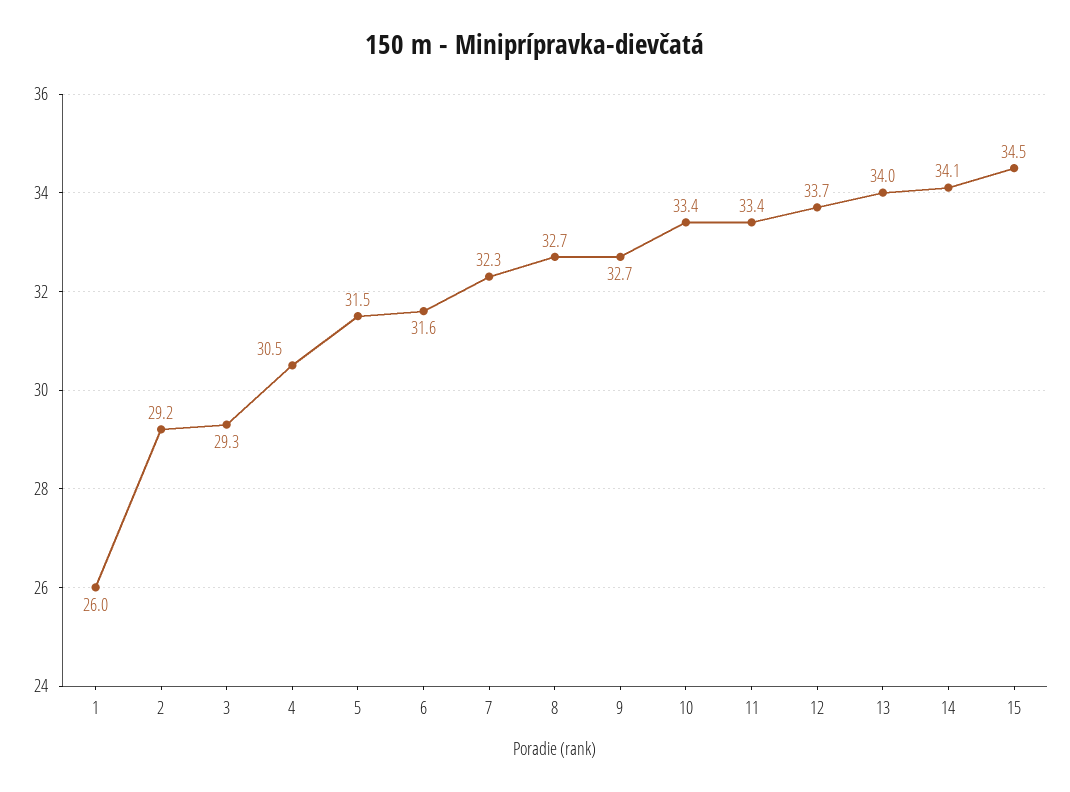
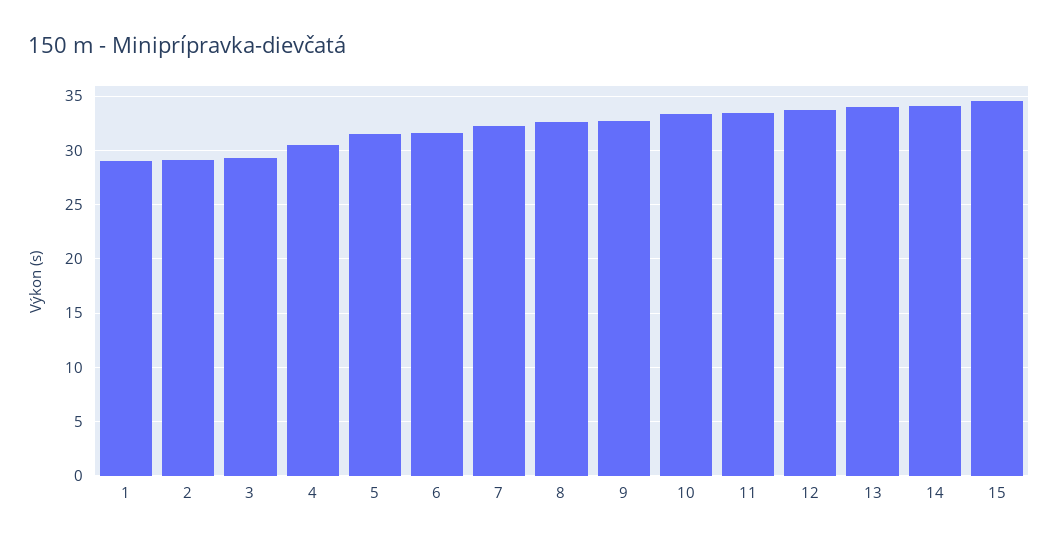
  {
-   "1": 26,
+   "1": 29,
    "2": 29.2,
    "3": 29.3,
    "4": 30.5,
    "5": 31.5,
    "6": 31.6,
    "7": 32.3,
    "8": 32.7,
    "9": 32.7,
    "10": 33.4,
    "11": 33.4,
    "12": 33.7,
    "13": 34,
    "14": 34.1,
    "15": 34.5
  }

